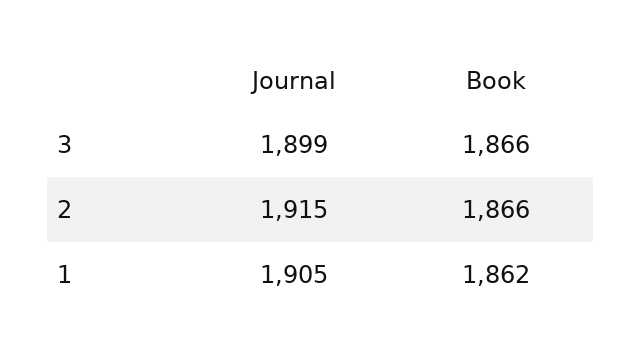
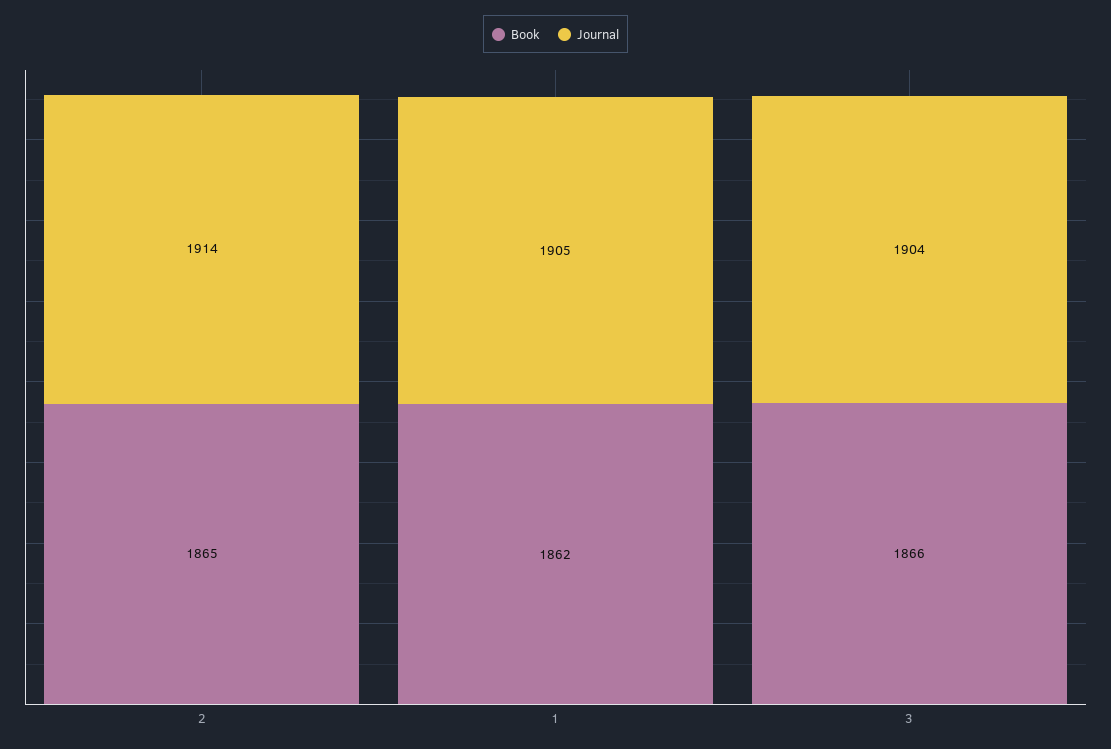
  {
    "Journal": {
-     "3": 1899,
+     "3": 1904,
-     "2": 1915,
+     "2": 1914,
      "1": 1905
    },
    "Book": {
      "3": 1866,
-     "2": 1866,
+     "2": 1865,
      "1": 1862
    }
  }

